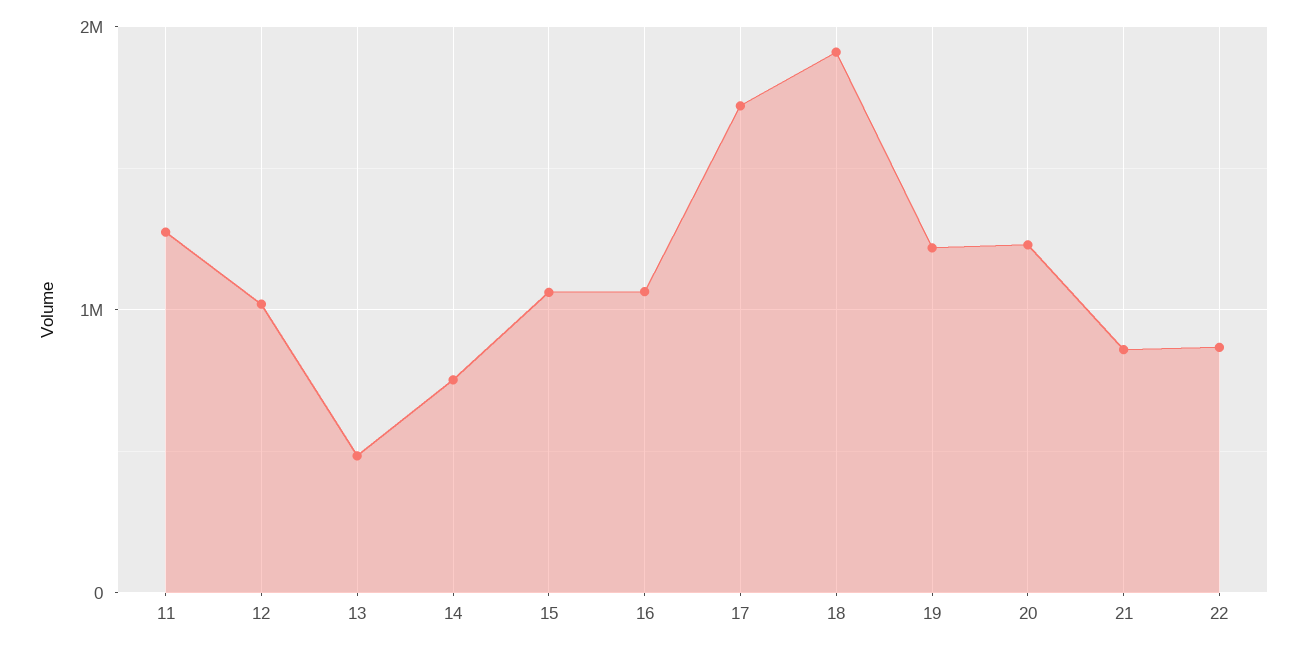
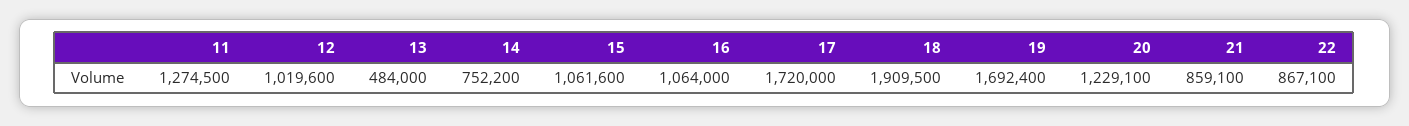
  {
    "11": 1274500,
    "12": 1019600,
    "13": 484000,
    "14": 752200,
    "15": 1061600,
    "16": 1064000,
    "17": 1720000,
    "18": 1909500,
-   "19": 1200000,
+   "19": 1692400,
    "20": 1229100,
    "21": 859100,
    "22": 867100
  }

